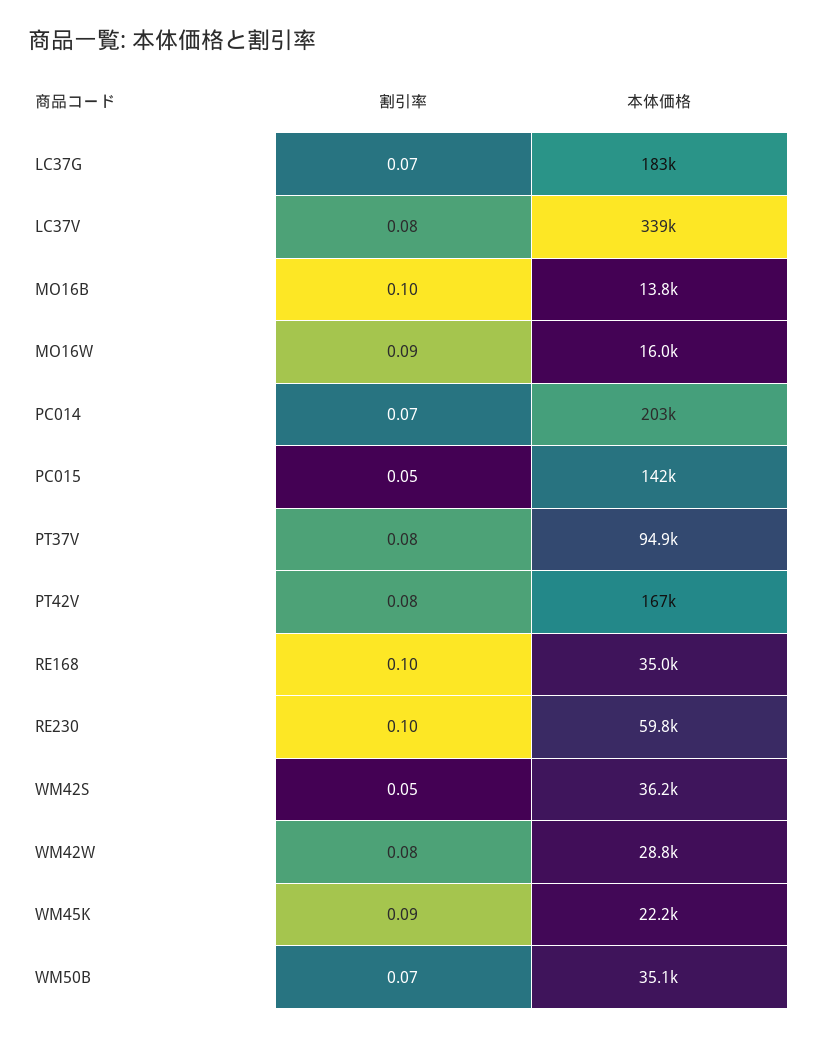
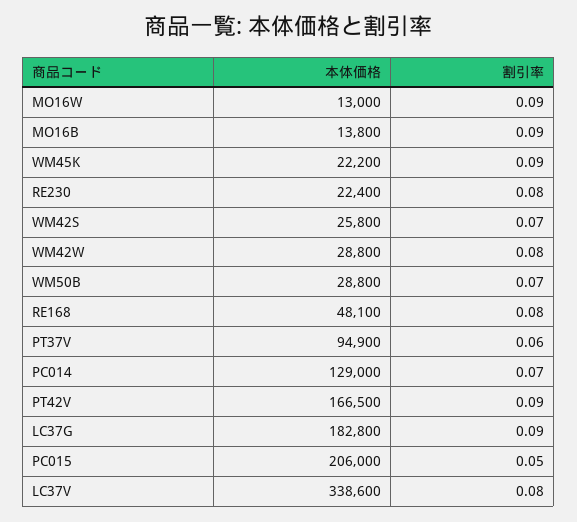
  {
    "割引率": {
-     "LC37G": 0.07,
+     "LC37G": 0.09,
      "LC37V": 0.08,
-     "MO16B": 0.1,
+     "MO16B": 0.09,
      "MO16W": 0.09,
      "PC014": 0.07,
      "PC015": 0.05,
-     "PT37V": 0.08,
+     "PT37V": 0.06,
-     "PT42V": 0.08,
+     "PT42V": 0.09,
-     "RE168": 0.1,
+     "RE168": 0.08,
-     "RE230": 0.1,
+     "RE230": 0.08,
-     "WM42S": 0.05,
+     "WM42S": 0.07,
      "WM42W": 0.08,
      "WM45K": 0.09,
      "WM50B": 0.07
    },
    "本体価格": {
      "LC37G": 182800,
      "LC37V": 338600,
      "MO16B": 13800,
-     "MO16W": 16000,
+     "MO16W": 13000,
-     "PC014": 203000,
+     "PC014": 129000,
-     "PC015": 142000,
+     "PC015": 206000,
      "PT37V": 94900,
      "PT42V": 166500,
-     "RE168": 35000,
+     "RE168": 48100,
-     "RE230": 59800,
+     "RE230": 22400,
-     "WM42S": 36200,
+     "WM42S": 25800,
      "WM42W": 28800,
      "WM45K": 22200,
-     "WM50B": 35100
+     "WM50B": 28800
    }
  }

